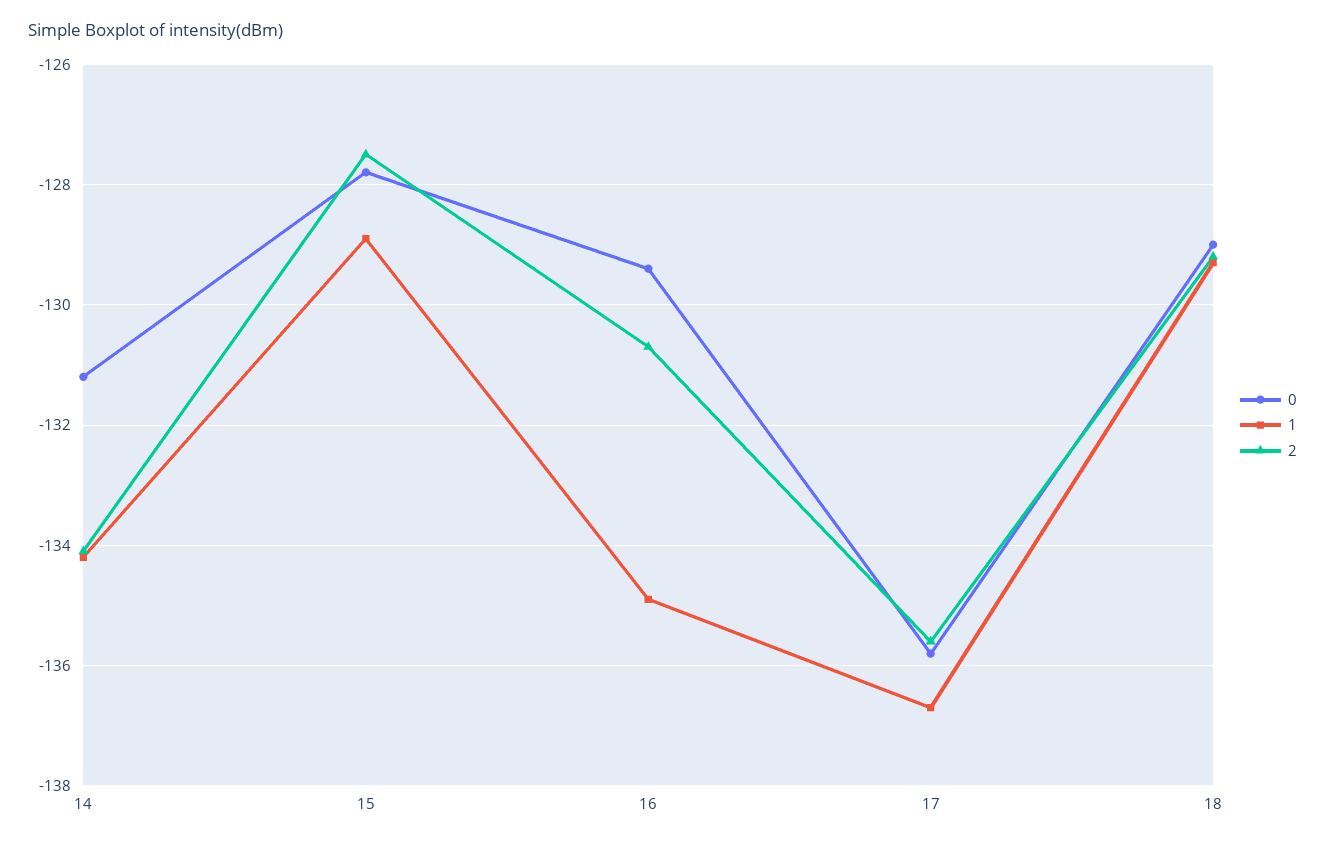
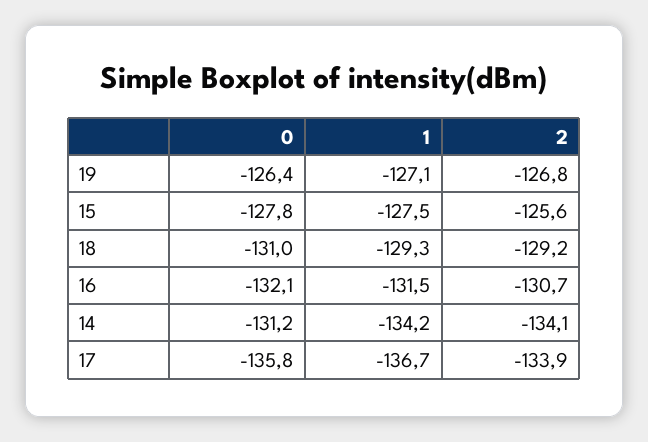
  {
    "0": {
      "14": -131.2,
      "15": -127.8,
-     "16": -129.5,
+     "16": -132.1,
      "17": -135.8,
-     "18": -129
+     "18": -131,
+     "19": -126.4
    },
    "1": {
      "14": -134.2,
-     "15": -129,
+     "15": -127.5,
-     "16": -135,
+     "16": -131.5,
      "17": -136.7,
-     "18": -129.3
+     "18": -129.3,
+     "19": -127.1
    },
    "2": {
      "14": -134.1,
-     "15": -127.5,
+     "15": -125.6,
      "16": -130.7,
-     "17": -135.5,
+     "17": -133.9,
-     "18": -129.2
+     "18": -129.2,
+     "19": -126.8
    }
  }

